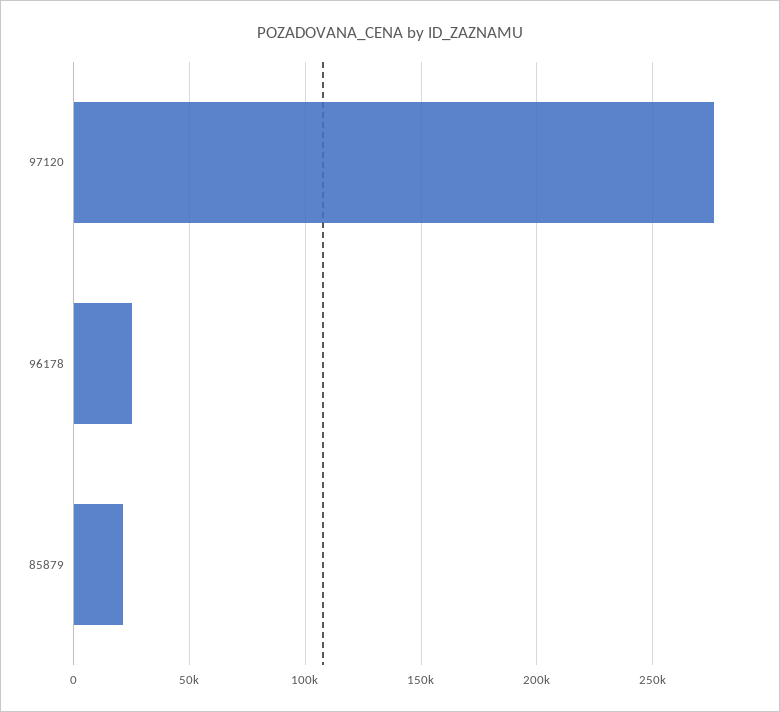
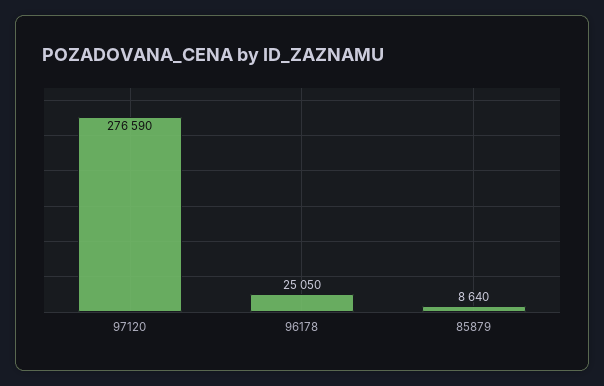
  {
    "97120": 276590,
    "96178": 25050,
-   "85879": 20000
+   "85879": 8640
  }

